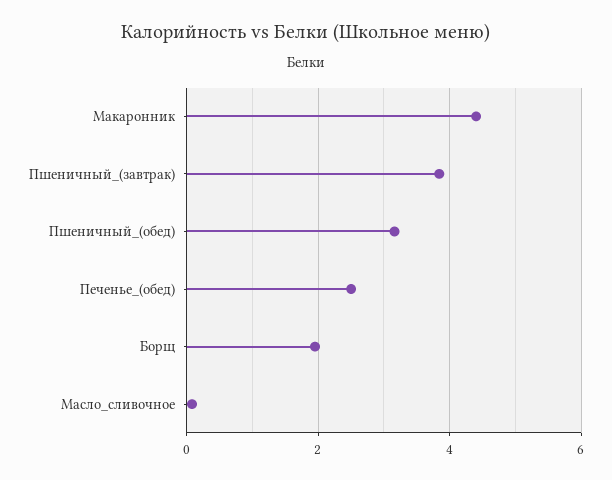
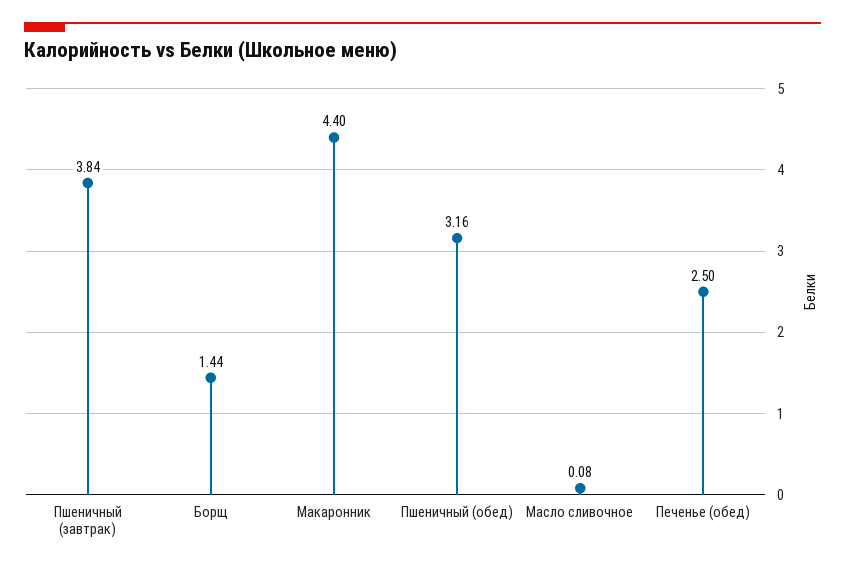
  {
    "Макаронник": 4.4,
    "Пшеничный_(завтрак)": 3.84,
    "Пшеничный_(обед)": 3.16,
    "Печенье_(обед)": 2.5,
-   "Борщ": 2,
+   "Борщ": 1.44,
    "Масло_сливочное": 0.08
  }

